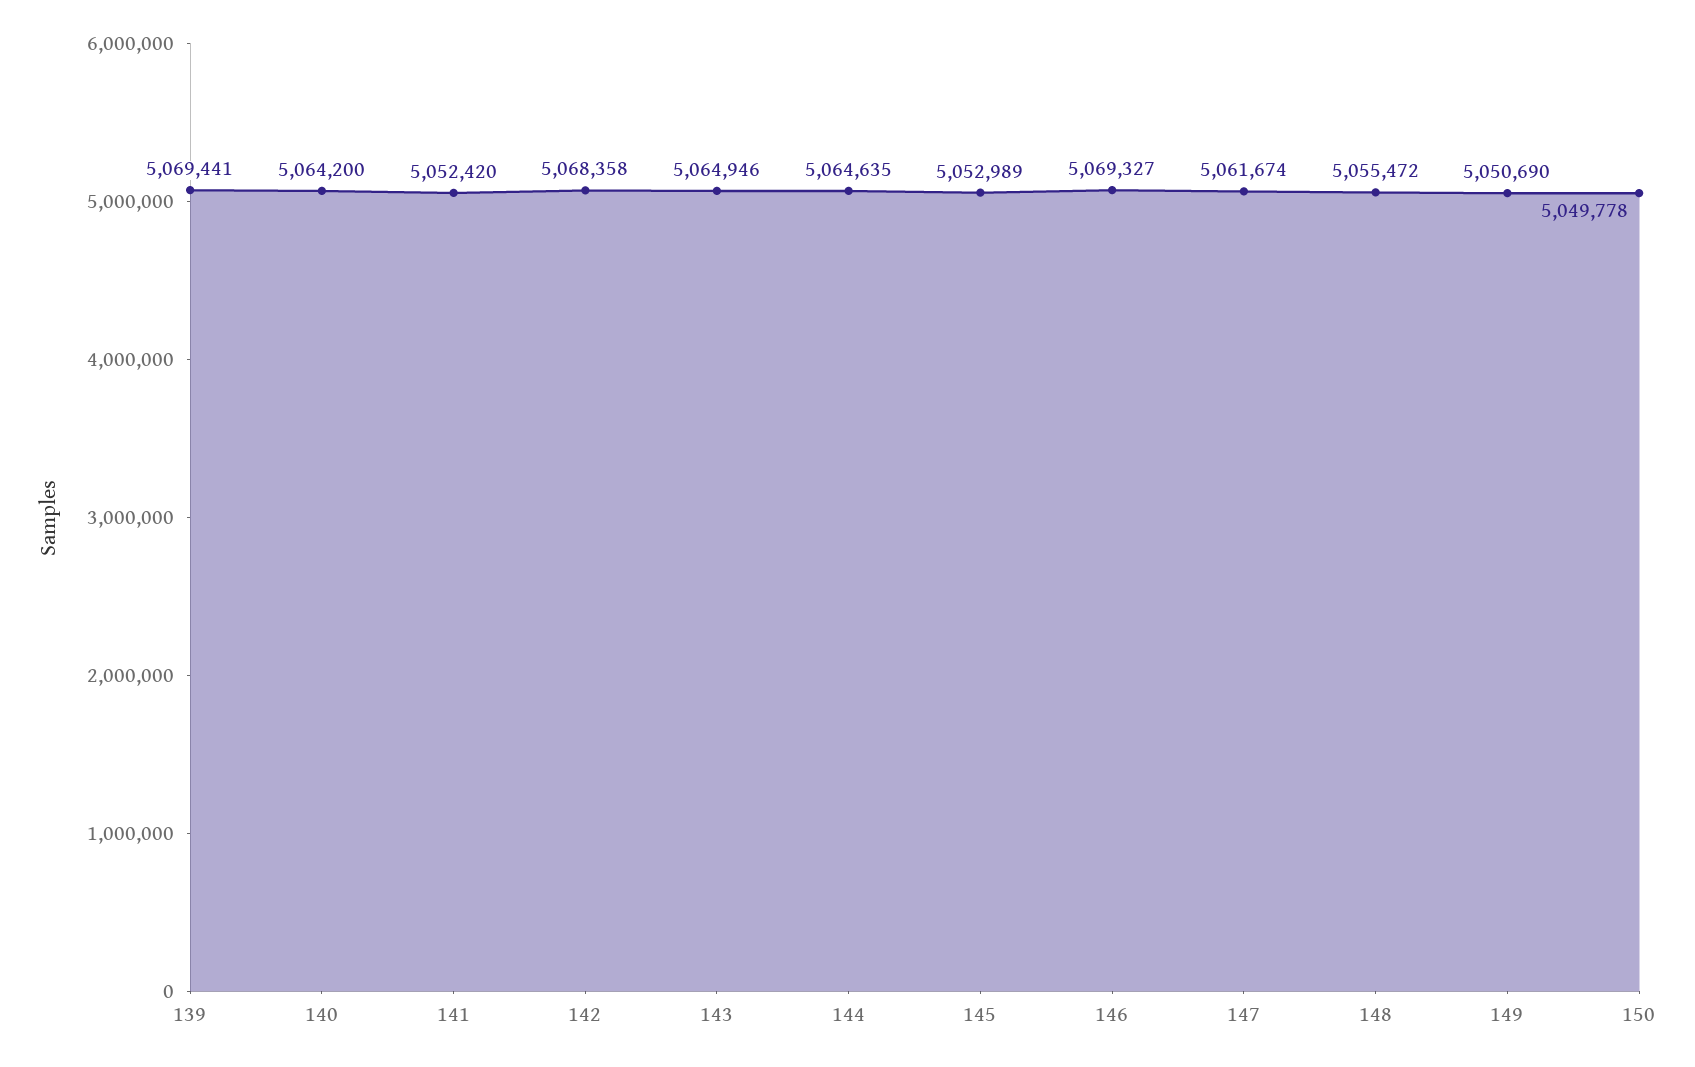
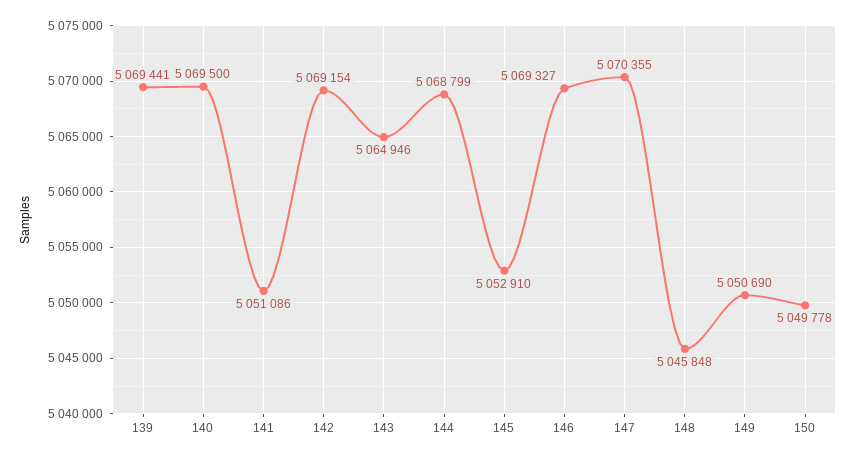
  {
    "139": 5069441,
-   "140": 5064200,
+   "140": 5069500,
-   "141": 5052420,
+   "141": 5051086,
-   "142": 5068358,
+   "142": 5069154,
    "143": 5064946,
-   "144": 5064635,
+   "144": 5068799,
-   "145": 5052989,
+   "145": 5052910,
    "146": 5069327,
-   "147": 5061674,
+   "147": 5070355,
-   "148": 5055472,
+   "148": 5045848,
    "149": 5050690,
    "150": 5049778
  }

